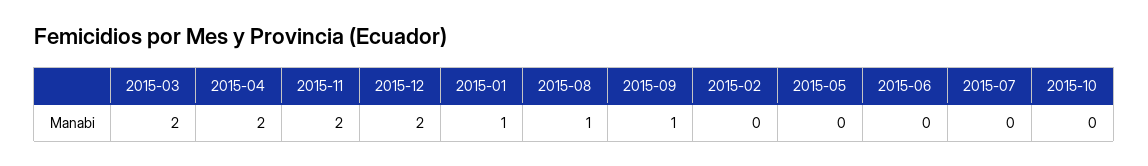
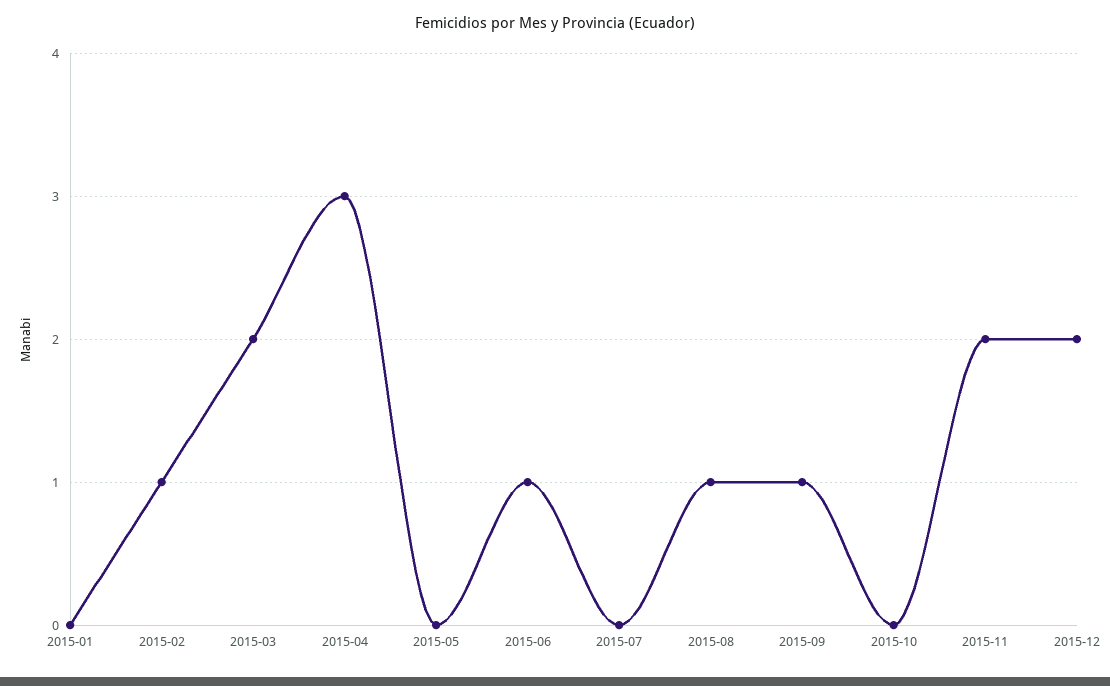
  {
    "2015-03": 2,
-   "2015-04": 2,
+   "2015-04": 3,
    "2015-11": 2,
    "2015-12": 2,
-   "2015-01": 1,
+   "2015-01": 0,
    "2015-08": 1,
    "2015-09": 1,
-   "2015-02": 0,
+   "2015-02": 1,
    "2015-05": 0,
-   "2015-06": 0,
+   "2015-06": 1,
    "2015-07": 0,
    "2015-10": 0
  }

